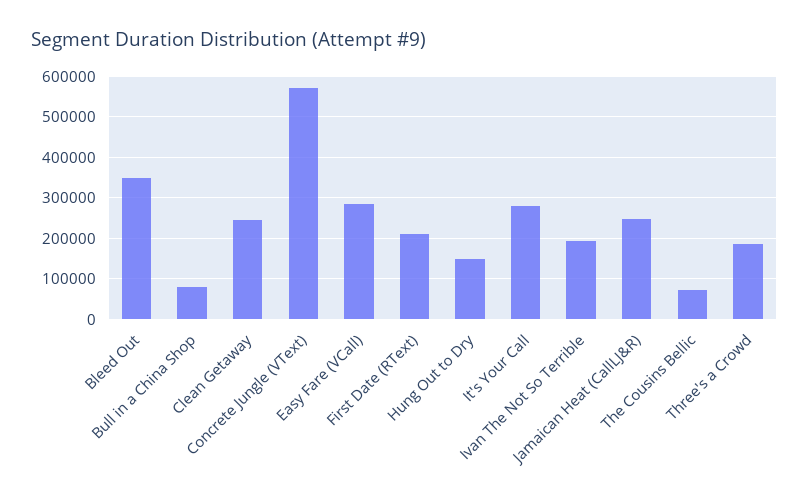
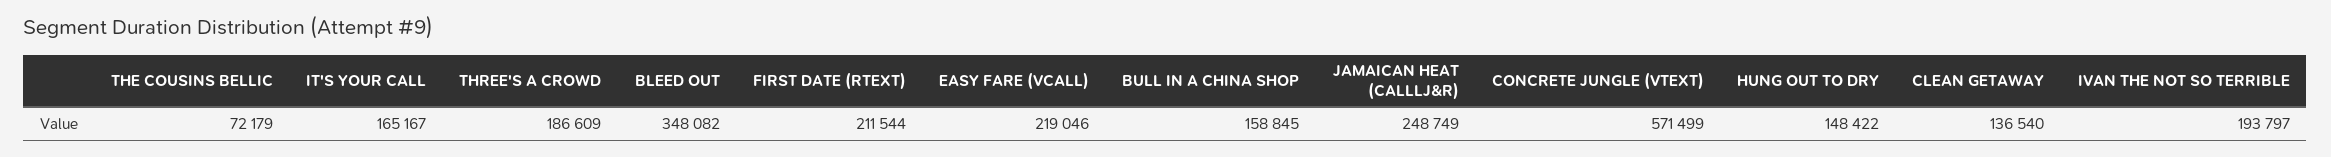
  {
    "Bleed Out": 348082,
-   "Bull in a China Shop": 80000,
+   "Bull in a China Shop": 158845,
-   "Clean Getaway": 240000,
+   "Clean Getaway": 136540,
    "Concrete Jungle (VText)": 571499,
-   "Easy Fare (VCall)": 280000,
+   "Easy Fare (VCall)": 219046,
    "First Date (RText)": 211544,
    "Hung Out to Dry": 148422,
-   "It's Your Call": 280000,
+   "It's Your Call": 165167,
    "Ivan The Not So Terrible": 193797,
    "Jamaican Heat (CallLJ&R)": 248749,
    "The Cousins Bellic": 72179,
    "Three's a Crowd": 186609
  }

